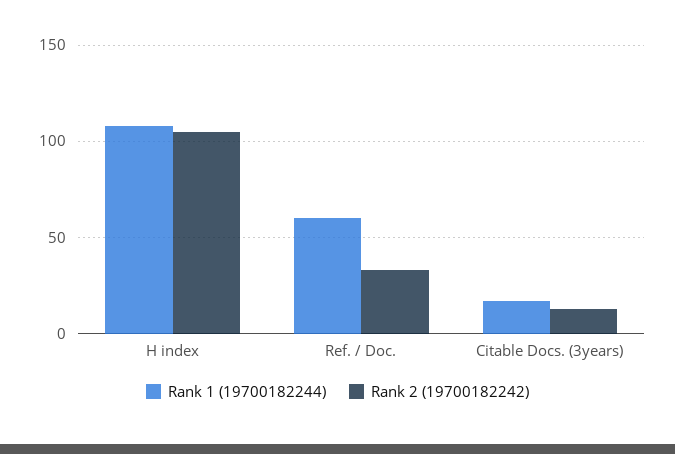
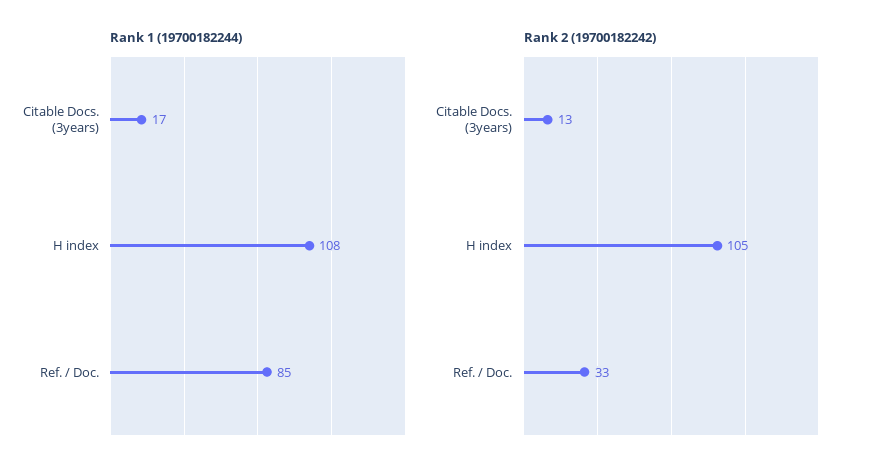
  {
    "Rank 1 (19700182244)": {
      "H index": 108,
-     "Ref. / Doc.": 60,
+     "Ref. / Doc.": 85,
      "Citable Docs. (3years)": 17
    },
    "Rank 2 (19700182242)": {
      "H index": 105,
      "Ref. / Doc.": 33,
      "Citable Docs. (3years)": 13
    }
  }

